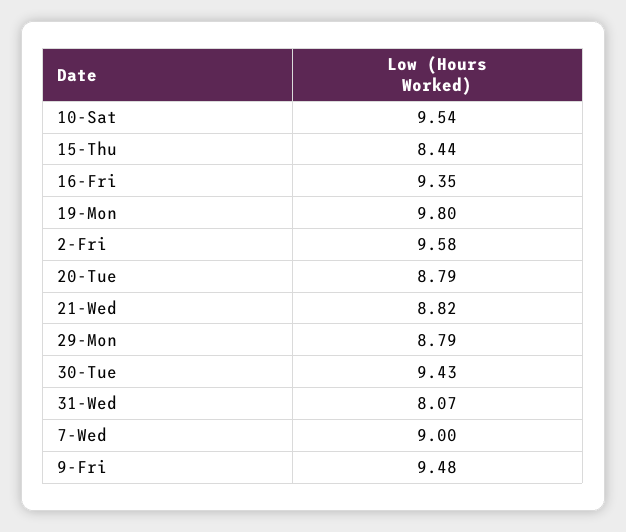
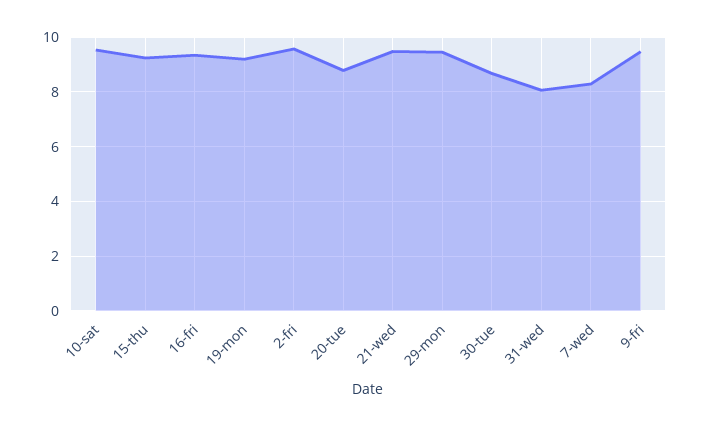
  {
    "10-Sat": 9.54,
-   "15-Thu": 8.44,
+   "15-Thu": 9.25,
    "16-Fri": 9.35,
-   "19-Mon": 9.8,
+   "19-Mon": 9.25,
    "2-Fri": 9.58,
    "20-Tue": 8.79,
-   "21-Wed": 8.82,
+   "21-Wed": 9.5,
-   "29-Mon": 8.79,
+   "29-Mon": 9.5,
-   "30-Tue": 9.43,
+   "30-Tue": 8.75,
    "31-Wed": 8.07,
-   "7-Wed": 9,
+   "7-Wed": 8.25,
    "9-Fri": 9.48
  }

